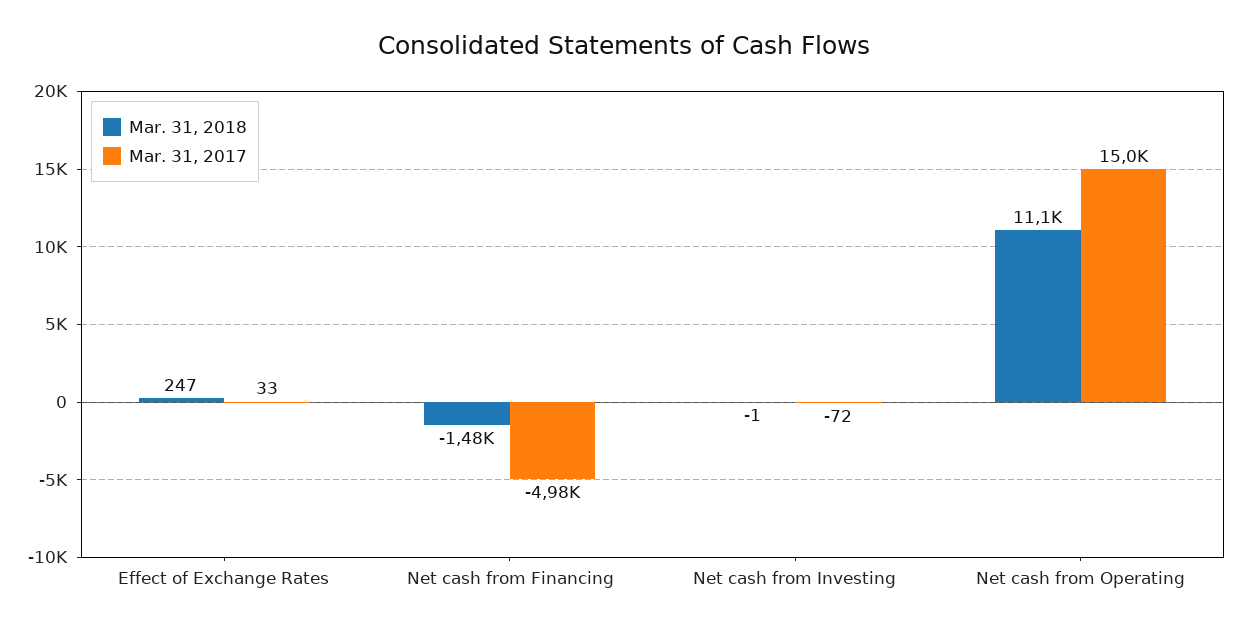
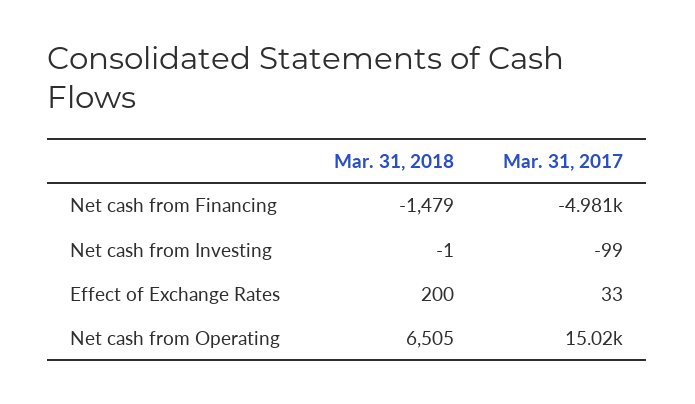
  {
    "Mar. 31, 2018": {
-     "Effect of Exchange Rates": 247,
+     "Effect of Exchange Rates": 200,
      "Net cash from Financing": -1479,
      "Net cash from Investing": -1,
-     "Net cash from Operating": 11100
+     "Net cash from Operating": 6505
    },
    "Mar. 31, 2017": {
      "Effect of Exchange Rates": 33,
      "Net cash from Financing": -4981,
-     "Net cash from Investing": -72,
+     "Net cash from Investing": -99,
      "Net cash from Operating": 15020
    }
  }

